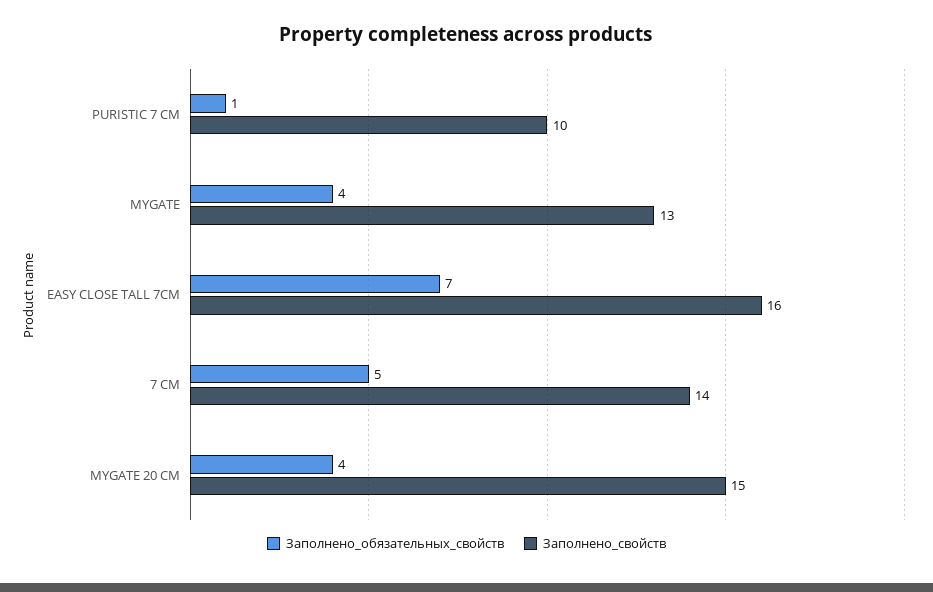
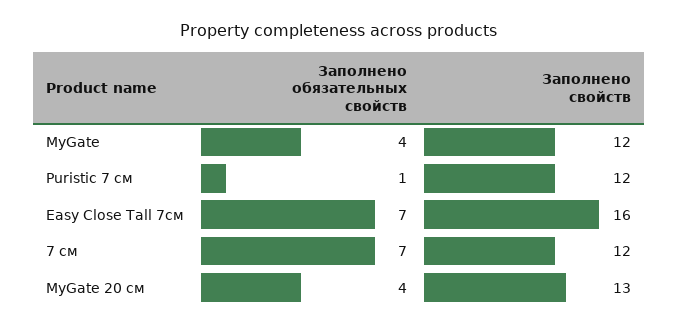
  {
    "Заполнено_обязательных_свойств": {
      "PURISTIC 7 СМ": 1,
      "MYGATE": 4,
      "EASY CLOSE TALL 7СМ": 7,
-     "7 СМ": 5,
+     "7 СМ": 7,
      "MYGATE 20 СМ": 4
    },
    "Заполнено_свойств": {
-     "PURISTIC 7 СМ": 10,
+     "PURISTIC 7 СМ": 12,
-     "MYGATE": 13,
+     "MYGATE": 12,
      "EASY CLOSE TALL 7СМ": 16,
-     "7 СМ": 14,
+     "7 СМ": 12,
-     "MYGATE 20 СМ": 15
+     "MYGATE 20 СМ": 13
    }
  }

